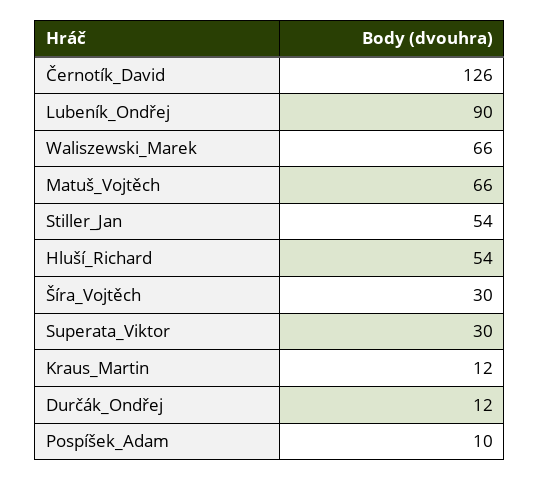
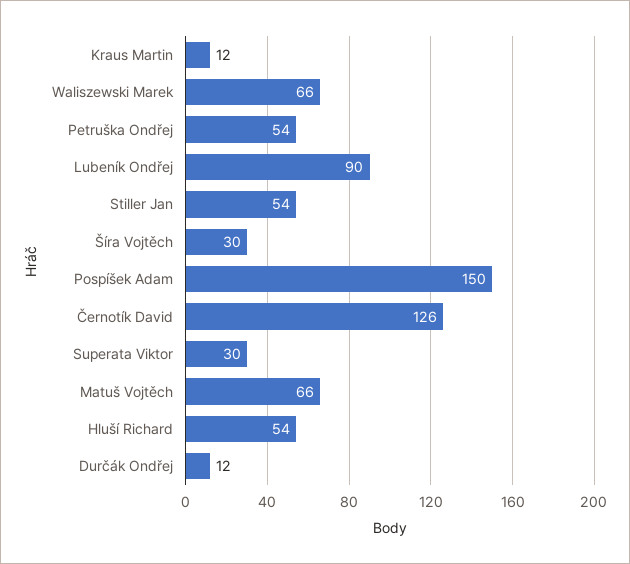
  {
    "Černotík_David": 126,
    "Lubeník_Ondřej": 90,
    "Waliszewski_Marek": 66,
    "Matuš_Vojtěch": 66,
    "Stiller_Jan": 54,
    "Hluší_Richard": 54,
    "Šíra_Vojtěch": 30,
    "Superata_Viktor": 30,
    "Kraus_Martin": 12,
    "Durčák_Ondřej": 12,
-   "Pospíšek_Adam": 10
+   "Pospíšek_Adam": 150,
+   "Petruška Ondřej": 54
  }

